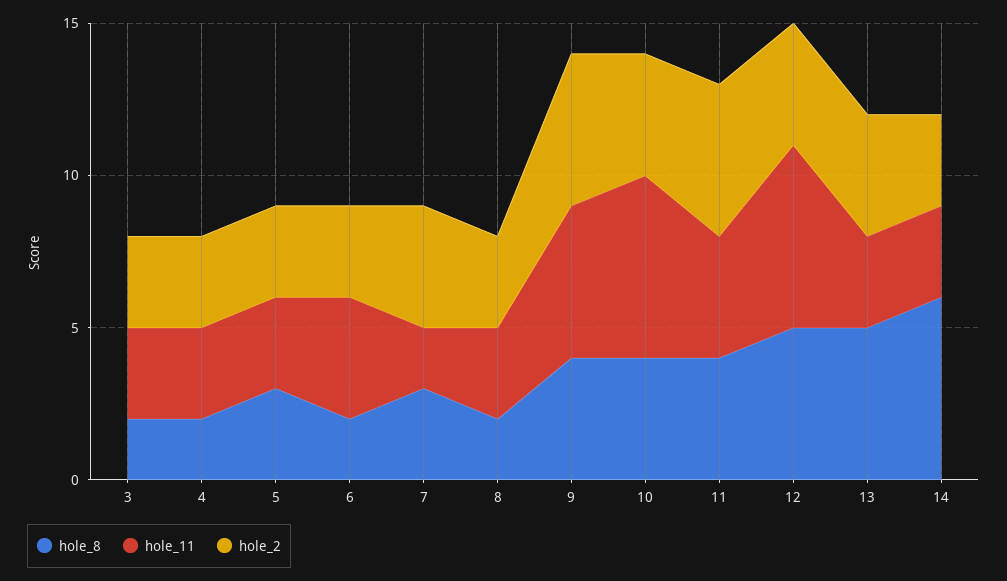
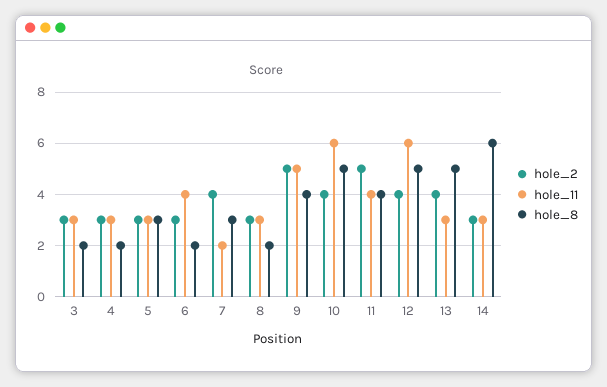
  {
    "hole_8": {
      "3": 2,
      "4": 2,
      "5": 3,
      "6": 2,
      "7": 3,
      "8": 2,
      "9": 4,
-     "10": 4,
+     "10": 5,
      "11": 4,
      "12": 5,
      "13": 5,
      "14": 6
    },
    "hole_11": {
      "3": 3,
      "4": 3,
      "5": 3,
      "6": 4,
      "7": 2,
      "8": 3,
      "9": 5,
      "10": 6,
      "11": 4,
      "12": 6,
      "13": 3,
      "14": 3
    },
    "hole_2": {
      "3": 3,
      "4": 3,
      "5": 3,
      "6": 3,
      "7": 4,
      "8": 3,
      "9": 5,
      "10": 4,
      "11": 5,
      "12": 4,
      "13": 4,
      "14": 3
    }
  }

